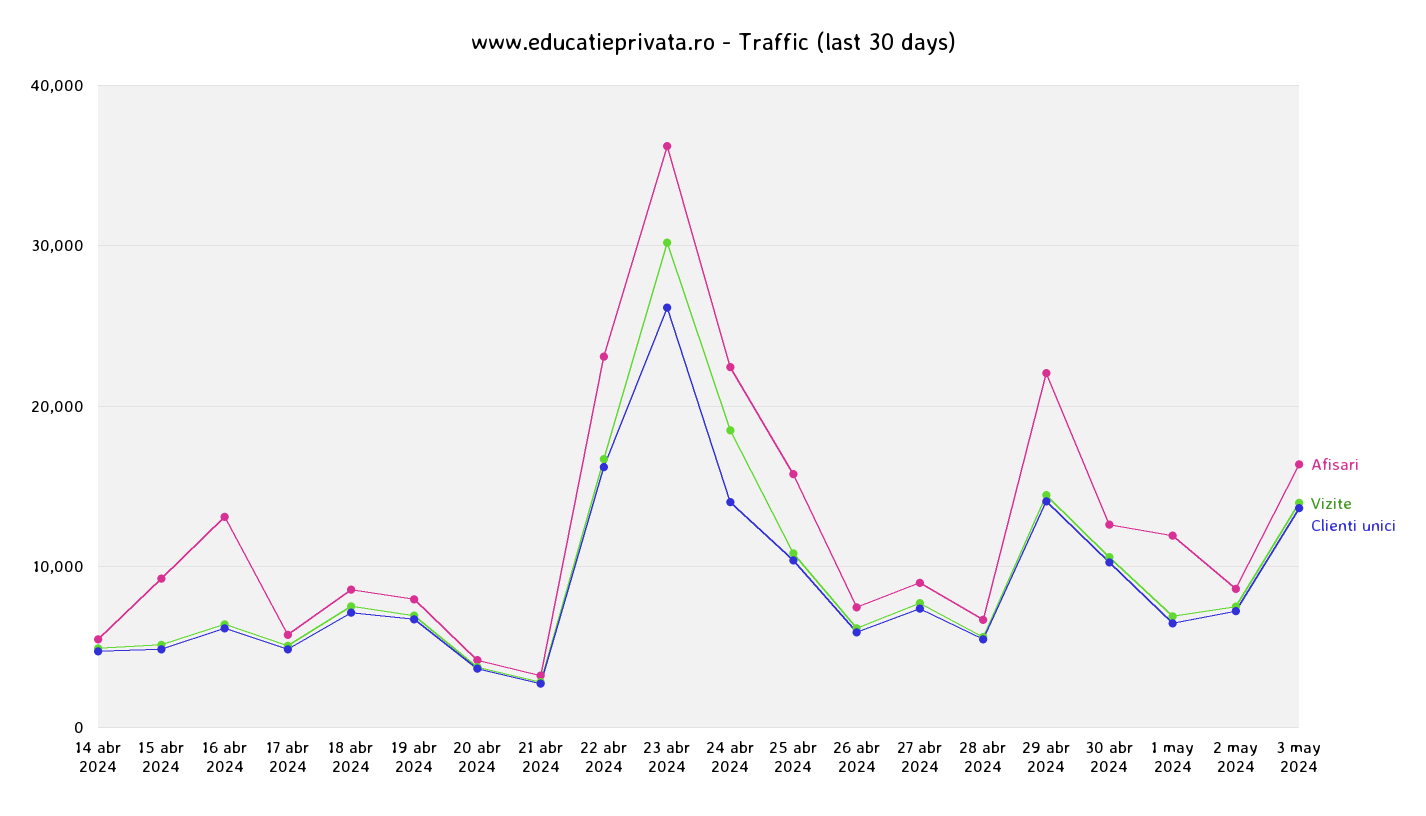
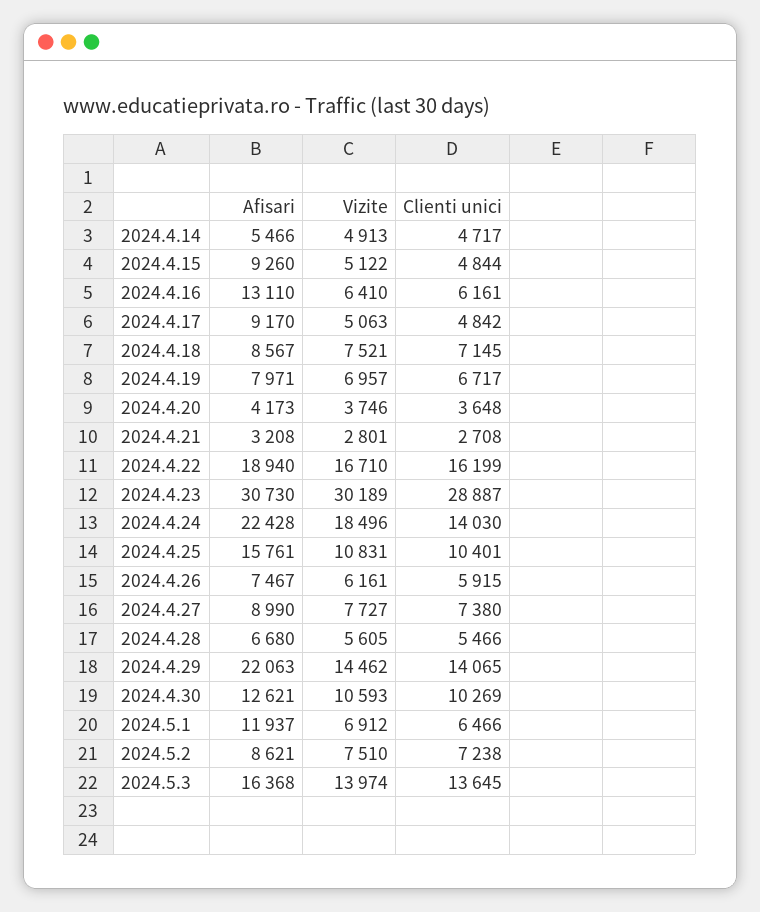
  {
    "Afisari": {
      "14 abr 2024": 5466,
      "15 abr 2024": 9260,
      "16 abr 2024": 13110,
-     "17 abr 2024": 6000,
+     "17 abr 2024": 9170,
      "18 abr 2024": 8567,
      "19 abr 2024": 7971,
      "20 abr 2024": 4173,
      "21 abr 2024": 3208,
-     "22 abr 2024": 23000,
+     "22 abr 2024": 18940,
-     "23 abr 2024": 36000,
+     "23 abr 2024": 30730,
      "24 abr 2024": 22428,
      "25 abr 2024": 15761,
      "26 abr 2024": 7467,
      "27 abr 2024": 8990,
      "28 abr 2024": 6680,
      "29 abr 2024": 22063,
      "30 abr 2024": 12621,
      "1 may 2024": 11937,
      "2 may 2024": 8621,
      "3 may 2024": 16368
    },
    "Vizite": {
      "14 abr 2024": 4913,
      "15 abr 2024": 5122,
      "16 abr 2024": 6410,
      "17 abr 2024": 5063,
      "18 abr 2024": 7521,
      "19 abr 2024": 6957,
      "20 abr 2024": 3746,
      "21 abr 2024": 2801,
      "22 abr 2024": 16710,
      "23 abr 2024": 30189,
      "24 abr 2024": 18496,
      "25 abr 2024": 10831,
      "26 abr 2024": 6161,
      "27 abr 2024": 7727,
      "28 abr 2024": 5605,
      "29 abr 2024": 14462,
      "30 abr 2024": 10593,
      "1 may 2024": 6912,
      "2 may 2024": 7510,
      "3 may 2024": 13974
    },
    "Clienti unici": {
      "14 abr 2024": 4717,
      "15 abr 2024": 4844,
      "16 abr 2024": 6161,
      "17 abr 2024": 4842,
      "18 abr 2024": 7145,
      "19 abr 2024": 6717,
      "20 abr 2024": 3648,
      "21 abr 2024": 2708,
      "22 abr 2024": 16199,
-     "23 abr 2024": 26000,
+     "23 abr 2024": 28887,
      "24 abr 2024": 14030,
      "25 abr 2024": 10401,
      "26 abr 2024": 5915,
      "27 abr 2024": 7380,
      "28 abr 2024": 5466,
      "29 abr 2024": 14065,
      "30 abr 2024": 10269,
      "1 may 2024": 6466,
      "2 may 2024": 7238,
      "3 may 2024": 13645
    }
  }

